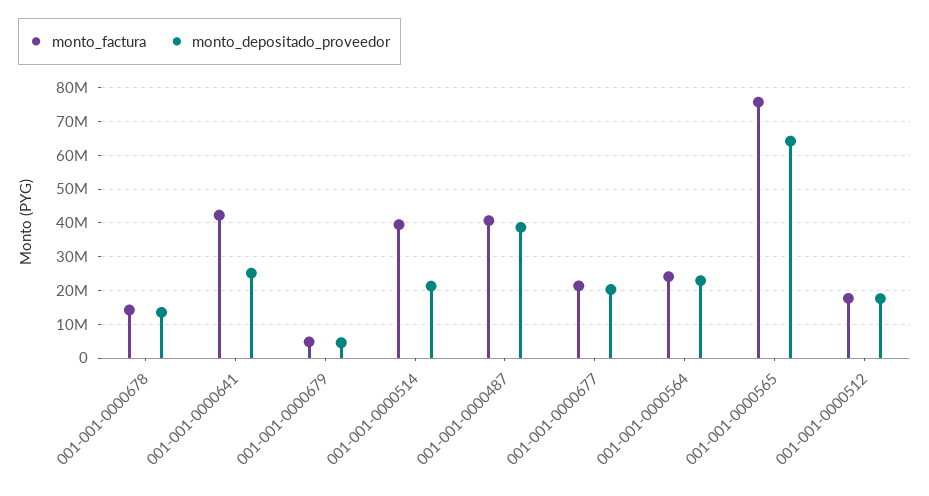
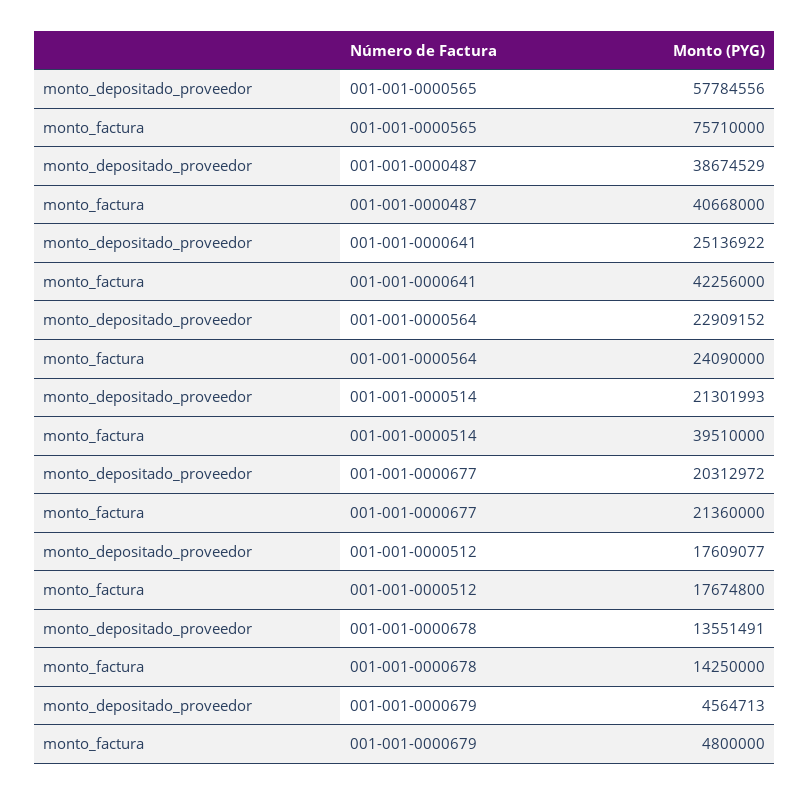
  {
    "monto_factura": {
      "001-001-0000678": 14250000,
      "001-001-0000641": 42256000,
      "001-001-0000679": 4800000,
      "001-001-0000514": 39510000,
      "001-001-0000487": 40668000,
      "001-001-0000677": 21360000,
      "001-001-0000564": 24090000,
      "001-001-0000565": 75710000,
      "001-001-0000512": 17674800
    },
    "monto_depositado_proveedor": {
      "001-001-0000678": 13551491,
      "001-001-0000641": 25136922,
      "001-001-0000679": 4564713,
      "001-001-0000514": 21301993,
      "001-001-0000487": 38674529,
      "001-001-0000677": 20312972,
      "001-001-0000564": 22909152,
-     "001-001-0000565": 64000000,
+     "001-001-0000565": 57784556,
      "001-001-0000512": 17609077
    }
  }

